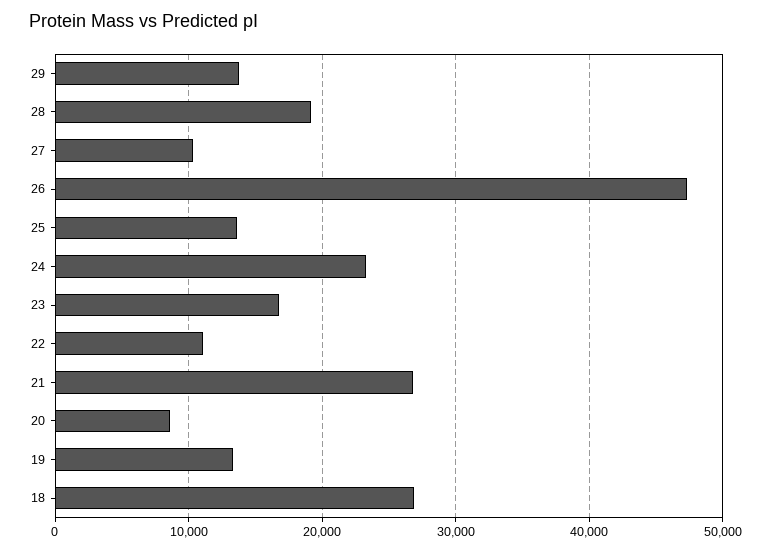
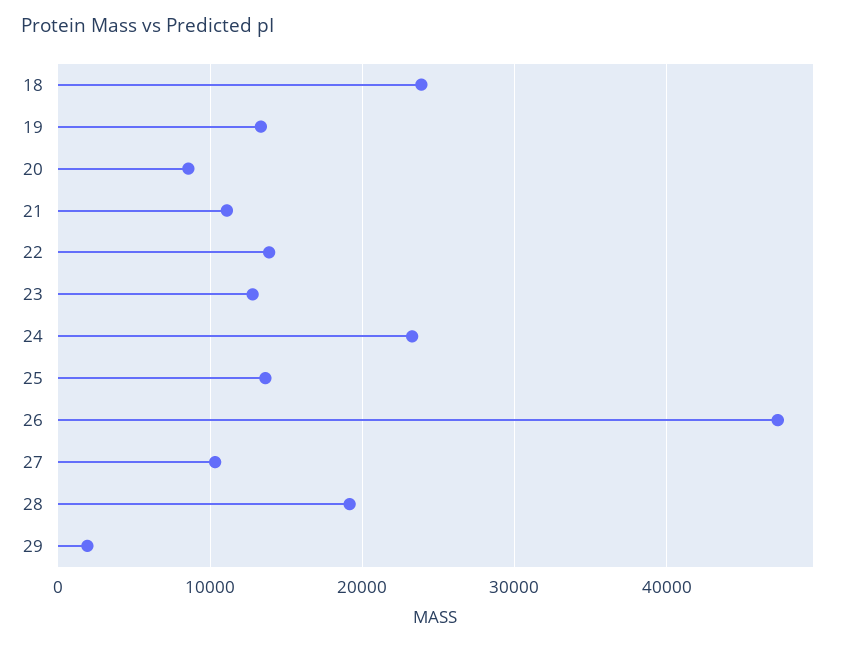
  {
-   "29": 14000,
+   "29": 2000,
    "28": 19000,
    "27": 10000,
    "26": 47000,
    "25": 14000,
    "24": 23000,
-   "23": 17000,
+   "23": 13000,
-   "22": 11000,
+   "22": 14000,
-   "21": 27000,
+   "21": 11000,
    "20": 9000,
    "19": 13000,
-   "18": 27000
+   "18": 24000
  }

